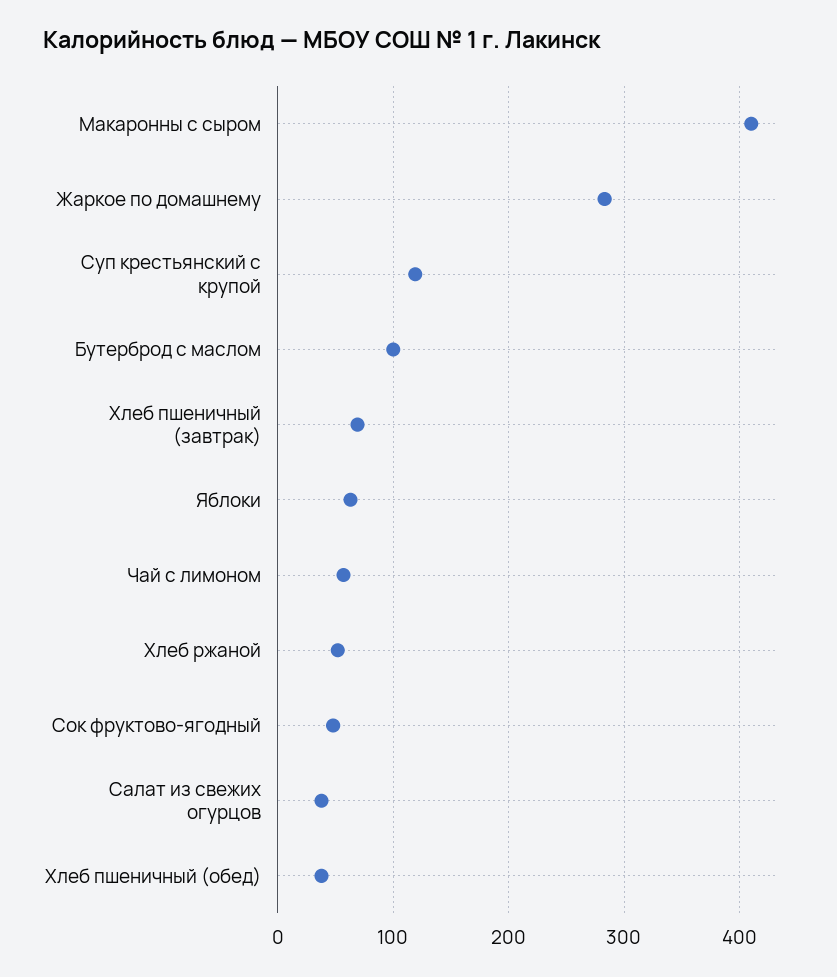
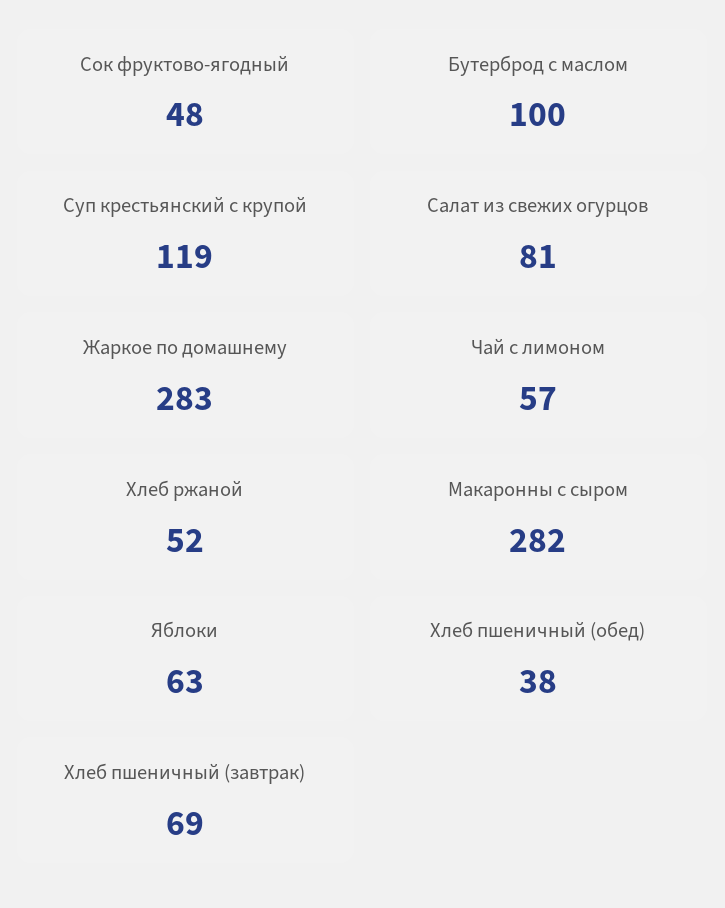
  {
-   "Макаронны с сыром": 410,
+   "Макаронны с сыром": 282,
    "Жаркое по домашнему": 283,
    "Суп крестьянский с крупой": 119,
    "Бутерброд с маслом": 100,
    "Хлеб пшеничный (завтрак)": 69,
    "Яблоки": 63,
    "Чай с лимоном": 57,
    "Хлеб ржаной": 52,
    "Сок фруктово-ягодный": 48,
-   "Салат из свежих огурцов": 40,
+   "Салат из свежих огурцов": 81,
    "Хлеб пшеничный (обед)": 38
  }

